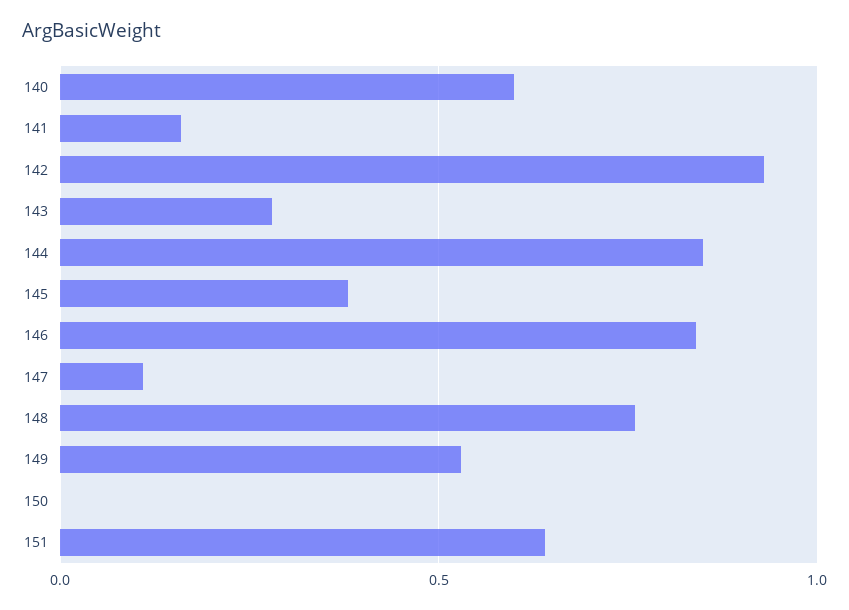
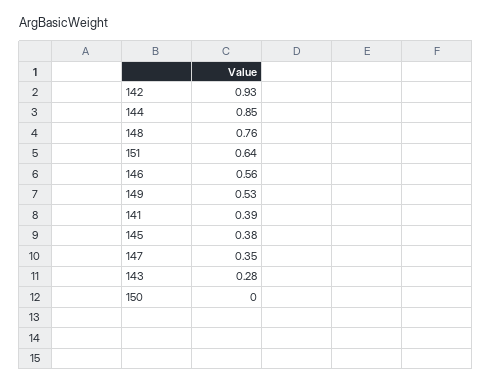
  {
-   "140": 0.6,
-   "141": 0.15,
+   "141": 0.39,
    "142": 0.93,
    "143": 0.28,
    "144": 0.85,
    "145": 0.38,
-   "146": 0.85,
+   "146": 0.56,
-   "147": 0.1,
+   "147": 0.35,
    "148": 0.76,
    "149": 0.53,
    "150": 0,
    "151": 0.64
  }

